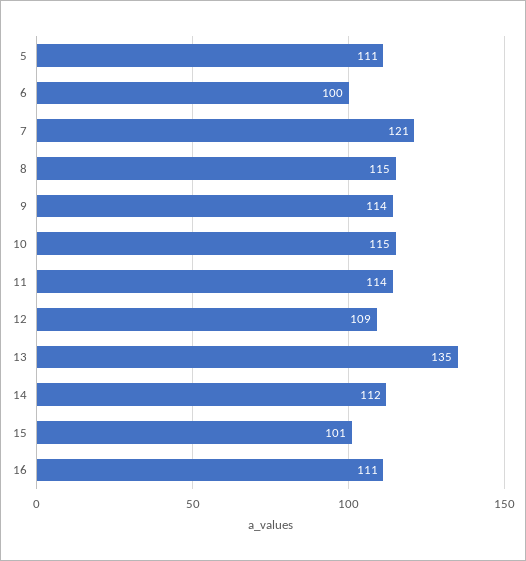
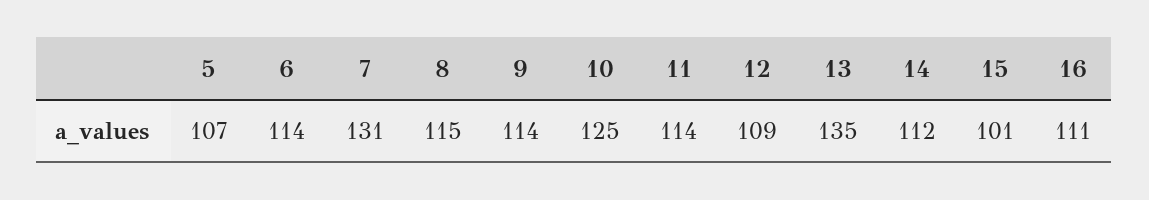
  {
-   "5": 111,
+   "5": 107,
-   "6": 100,
+   "6": 114,
-   "7": 121,
+   "7": 131,
    "8": 115,
    "9": 114,
-   "10": 115,
+   "10": 125,
    "11": 114,
    "12": 109,
    "13": 135,
    "14": 112,
    "15": 101,
    "16": 111
  }

